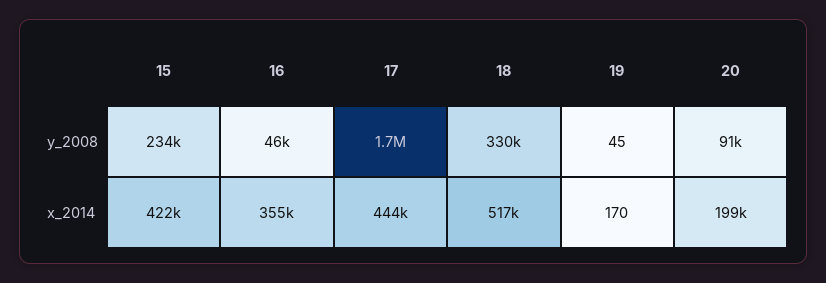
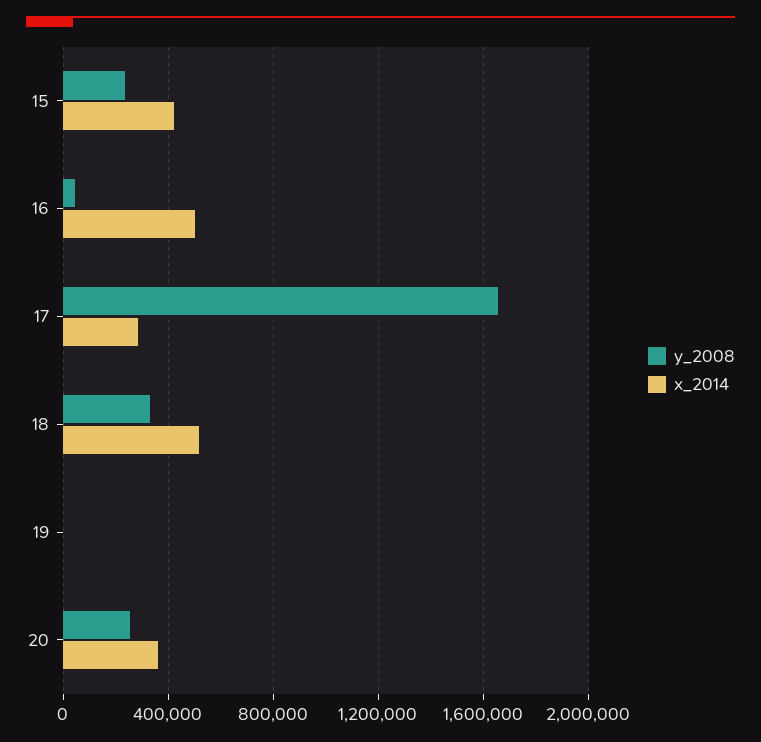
  {
    "y_2008": {
      "15": 234000,
      "16": 46000,
      "17": 1700000,
      "18": 330000,
      "19": 45,
-     "20": 91000
+     "20": 250000
    },
    "x_2014": {
      "15": 422000,
-     "16": 355000,
+     "16": 500000,
-     "17": 444000,
+     "17": 300000,
      "18": 517000,
      "19": 170,
-     "20": 199000
+     "20": 350000
    }
  }

